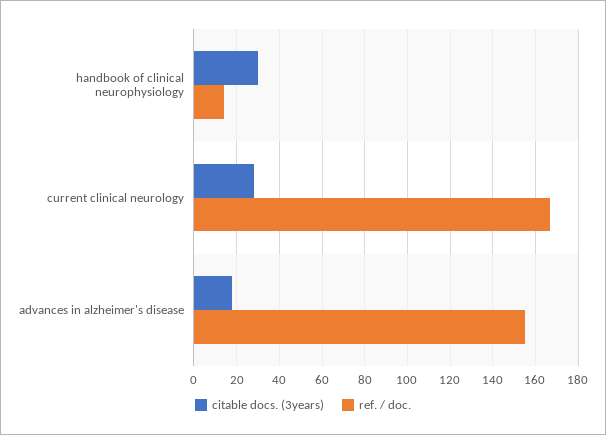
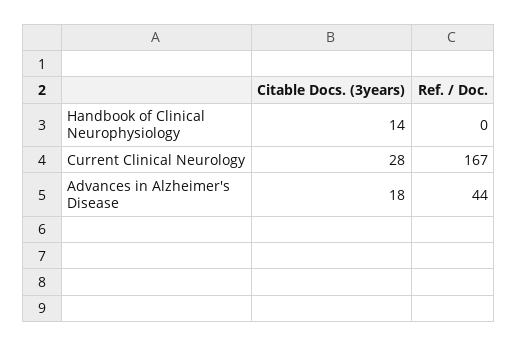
  {
    "citable docs. (3years)": {
-     "handbook of clinical neurophysiology": 30,
+     "handbook of clinical neurophysiology": 14,
      "current clinical neurology": 28,
      "advances in alzheimer's disease": 18
    },
    "ref. / doc.": {
-     "handbook of clinical neurophysiology": 15,
+     "handbook of clinical neurophysiology": 0,
      "current clinical neurology": 167,
-     "advances in alzheimer's disease": 155
+     "advances in alzheimer's disease": 44
    }
  }

